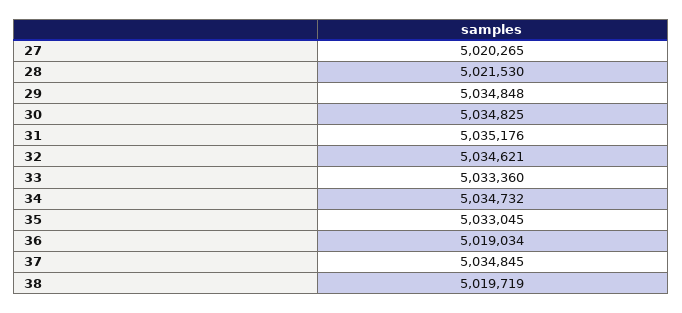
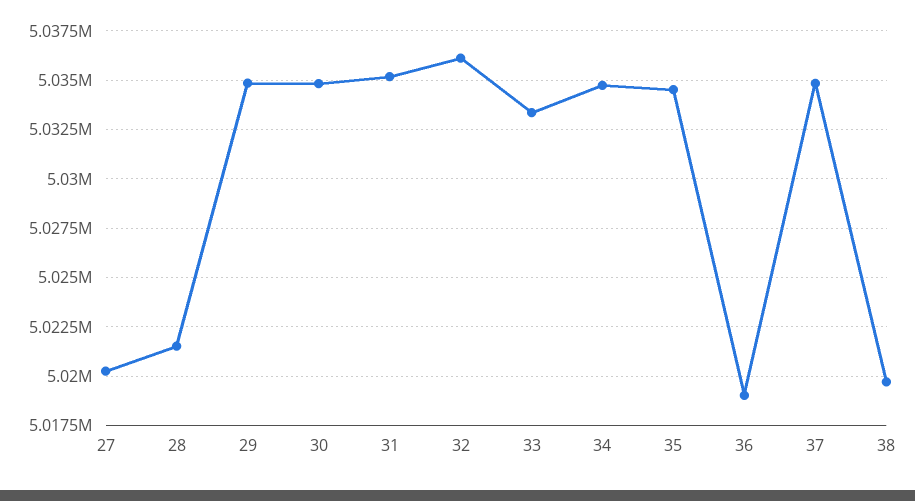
  {
    "27": 5020265,
    "28": 5021530,
    "29": 5034848,
    "30": 5034825,
    "31": 5035176,
-   "32": 5034621,
+   "32": 5036000,
    "33": 5033360,
    "34": 5034732,
-   "35": 5033045,
+   "35": 5034500,
    "36": 5019034,
    "37": 5034845,
    "38": 5019719
  }

